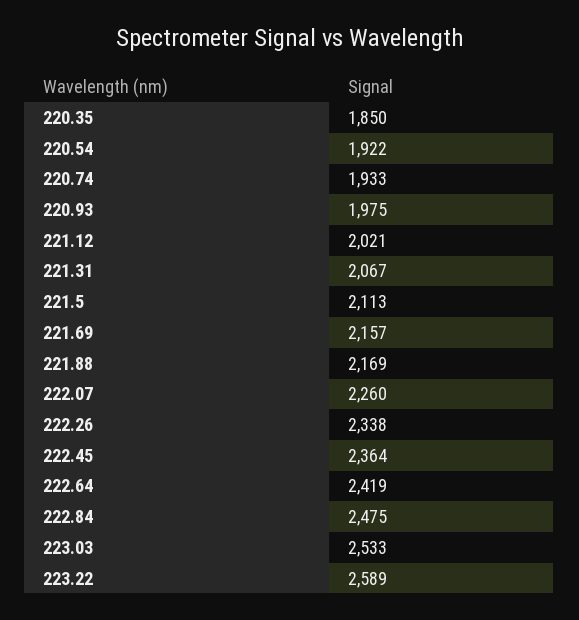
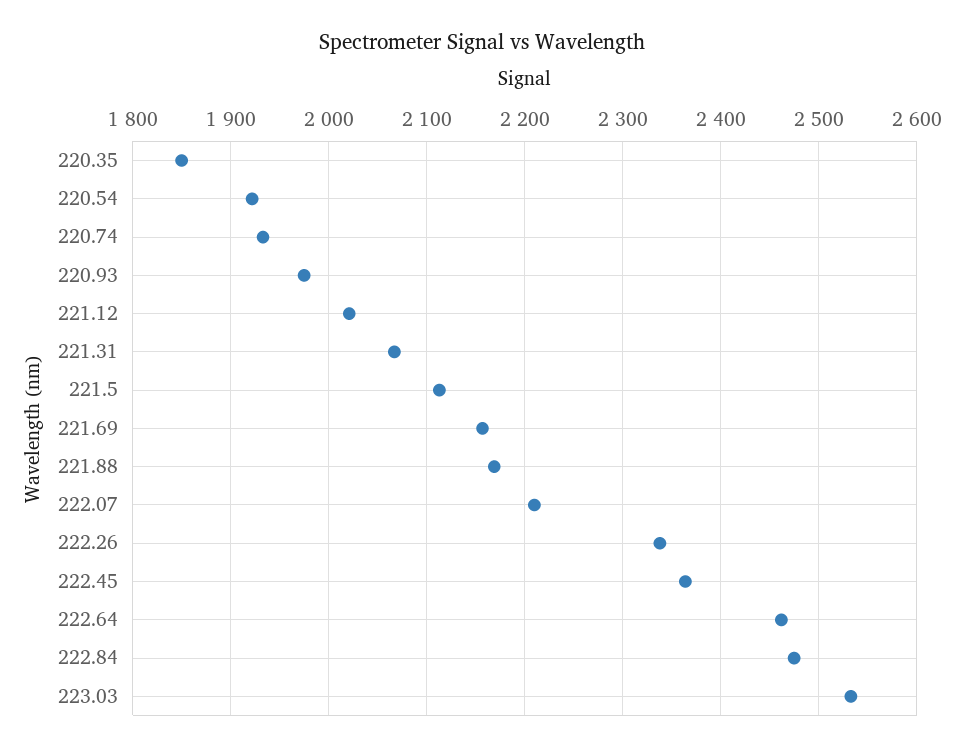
  {
    "220.35": 1850,
    "220.54": 1922,
    "220.74": 1933,
    "220.93": 1975,
    "221.12": 2021,
    "221.31": 2067,
    "221.5": 2113,
    "221.69": 2157,
    "221.88": 2169,
-   "222.07": 2260,
+   "222.07": 2210,
    "222.26": 2338,
    "222.45": 2364,
-   "222.64": 2419,
+   "222.64": 2460,
    "222.84": 2475,
-   "223.03": 2533,
+   "223.03": 2533
-   "223.22": 2589
  }

